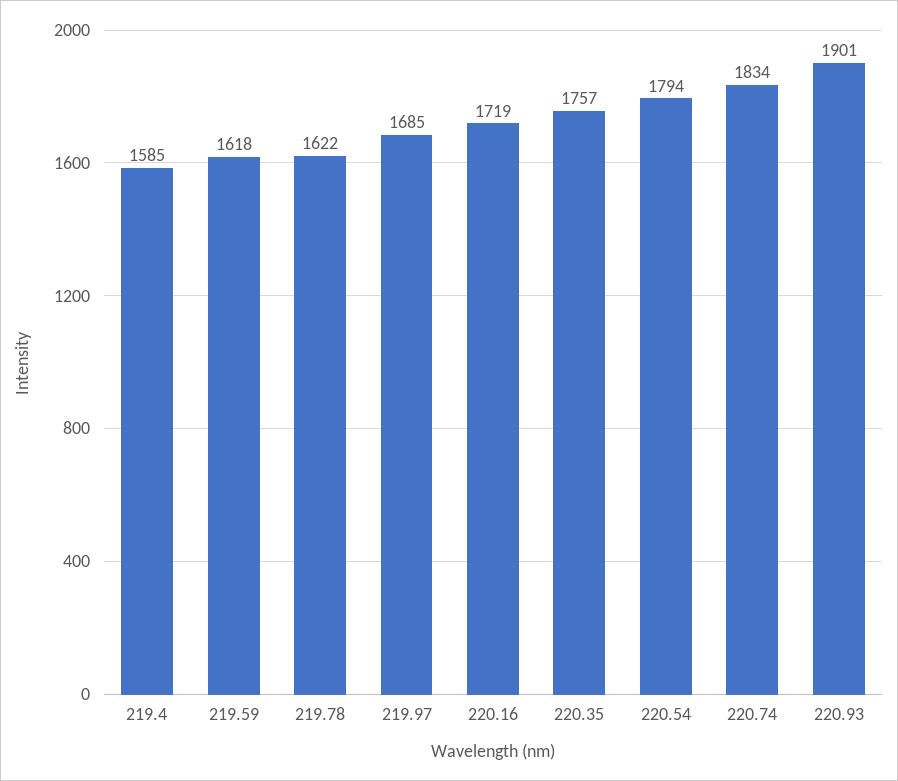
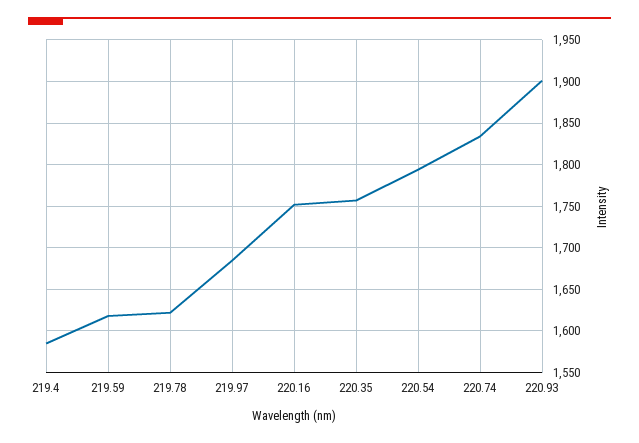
  {
    "219.4": 1585,
    "219.59": 1618,
    "219.78": 1622,
    "219.97": 1685,
-   "220.16": 1719,
+   "220.16": 1750,
    "220.35": 1757,
    "220.54": 1794,
    "220.74": 1834,
    "220.93": 1901
  }

